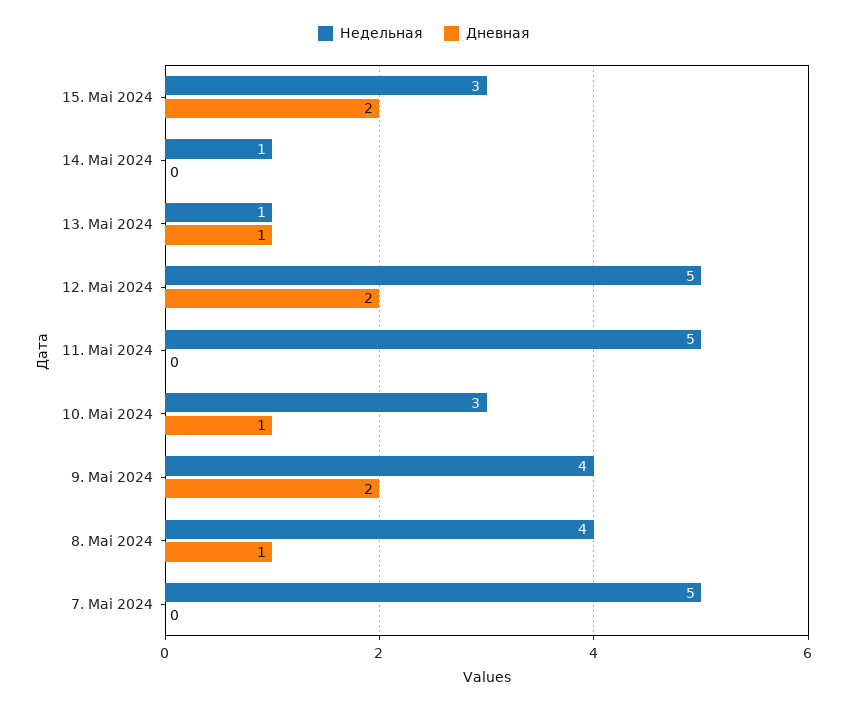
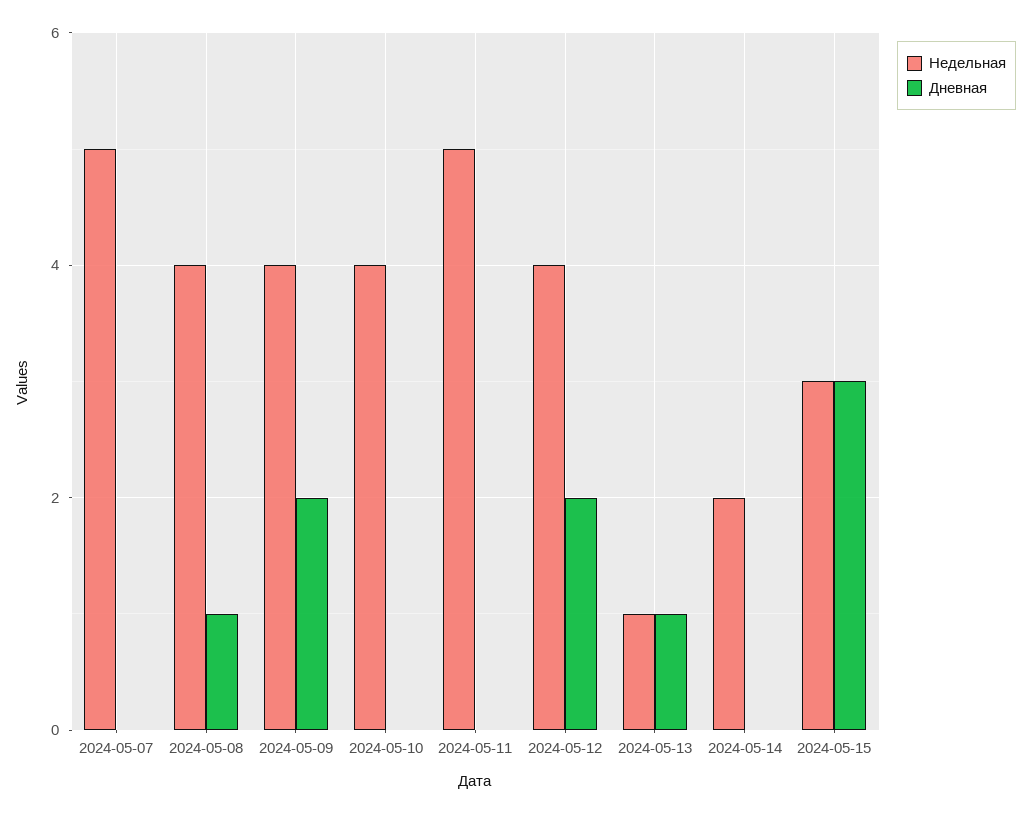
  {
    "Недельная": {
      "15. Mai 2024": 3,
-     "14. Mai 2024": 1,
+     "14. Mai 2024": 2,
      "13. Mai 2024": 1,
-     "12. Mai 2024": 5,
+     "12. Mai 2024": 4,
      "11. Mai 2024": 5,
-     "10. Mai 2024": 3,
+     "10. Mai 2024": 4,
      "9. Mai 2024": 4,
      "8. Mai 2024": 4,
      "7. Mai 2024": 5
    },
    "Дневная": {
-     "15. Mai 2024": 2,
+     "15. Mai 2024": 3,
      "14. Mai 2024": 0,
      "13. Mai 2024": 1,
      "12. Mai 2024": 2,
      "11. Mai 2024": 0,
-     "10. Mai 2024": 1,
+     "10. Mai 2024": 0,
      "9. Mai 2024": 2,
      "8. Mai 2024": 1,
      "7. Mai 2024": 0
    }
  }

